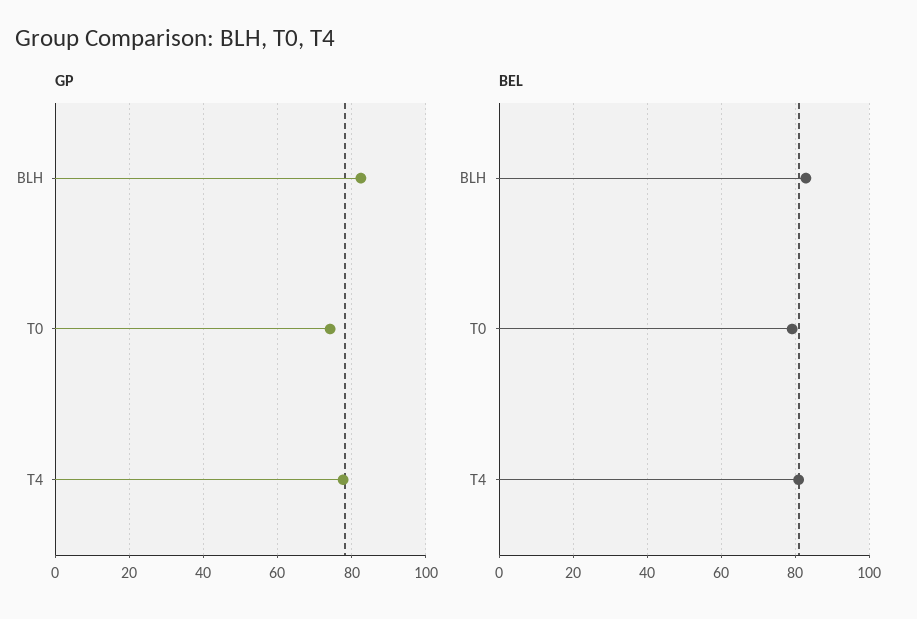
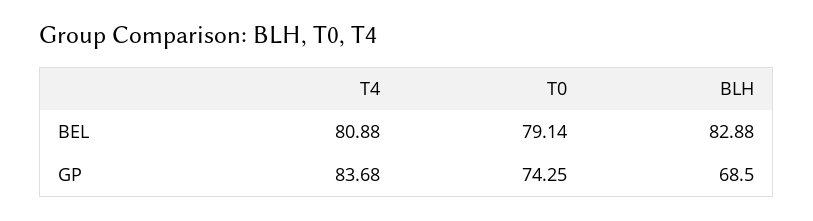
  {
    "GP": {
-     "BLH": 82,
+     "BLH": 68.5,
      "T0": 74.25,
-     "T4": 78
+     "T4": 83.68
    },
    "BEL": {
      "BLH": 82.88,
      "T0": 79.14,
      "T4": 80.88
    }
  }

